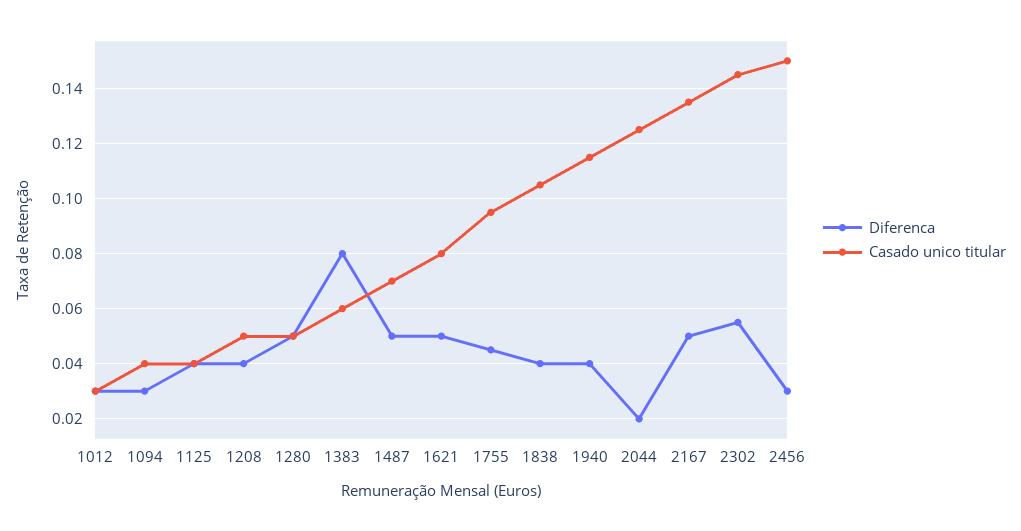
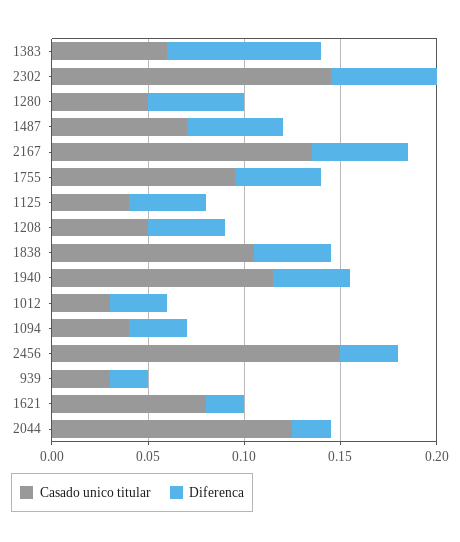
  {
    "Diferenca": {
      "1012": 0.03,
      "1094": 0.03,
      "1125": 0.04,
      "1208": 0.04,
      "1280": 0.05,
      "1383": 0.08,
      "1487": 0.05,
-     "1621": 0.05,
+     "1621": 0.02,
      "1755": 0.045,
      "1838": 0.04,
      "1940": 0.04,
      "2044": 0.02,
      "2167": 0.05,
      "2302": 0.055,
-     "2456": 0.03
+     "2456": 0.03,
+     "939": 0.02
    },
    "Casado unico titular": {
      "1012": 0.03,
      "1094": 0.04,
      "1125": 0.04,
      "1208": 0.05,
      "1280": 0.05,
      "1383": 0.06,
      "1487": 0.07,
      "1621": 0.08,
      "1755": 0.095,
      "1838": 0.105,
      "1940": 0.115,
      "2044": 0.125,
      "2167": 0.135,
      "2302": 0.145,
-     "2456": 0.15
+     "2456": 0.15,
+     "939": 0.03
    }
  }

